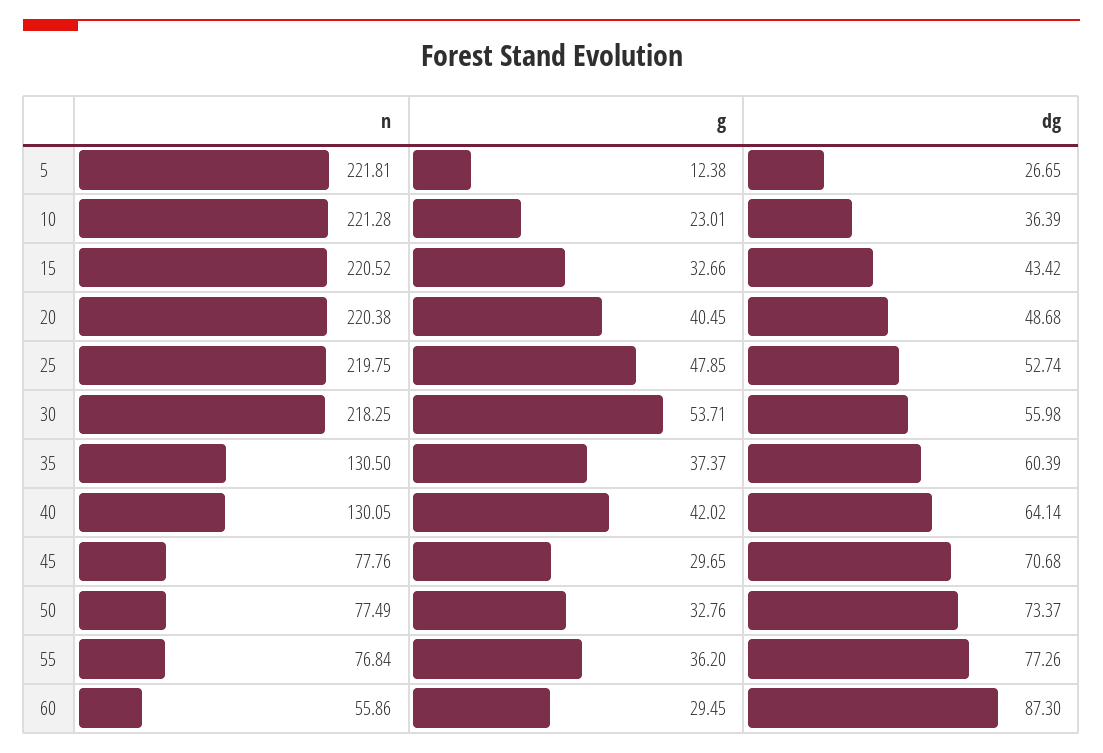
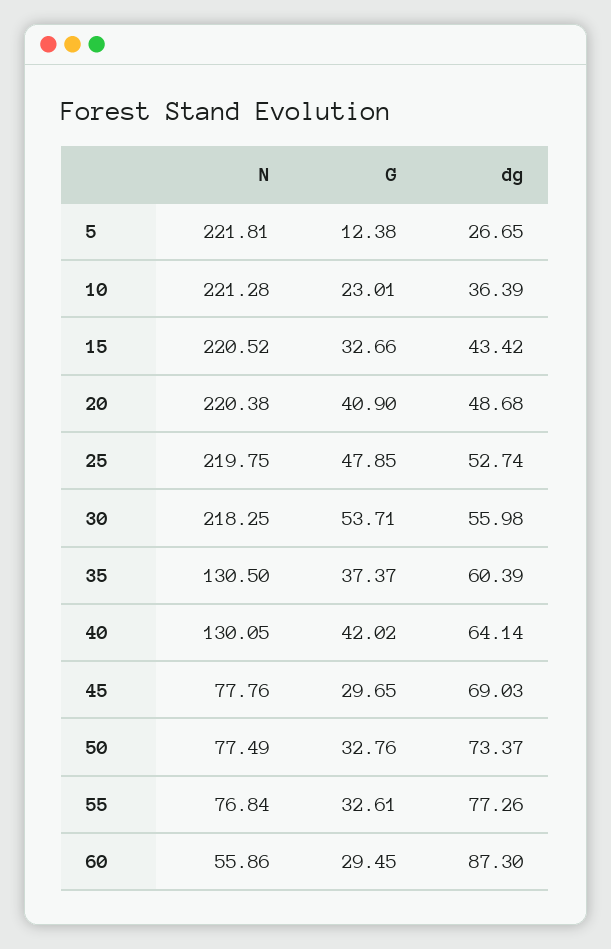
  {
    "n": {
      "5": 221.81,
      "10": 221.28,
      "15": 220.52,
      "20": 220.38,
      "25": 219.75,
      "30": 218.25,
      "35": 130.5,
      "40": 130.05,
      "45": 77.76,
      "50": 77.49,
      "55": 76.84,
      "60": 55.86
    },
    "g": {
      "5": 12.38,
      "10": 23.01,
      "15": 32.66,
-     "20": 40.45,
+     "20": 40.9,
      "25": 47.85,
      "30": 53.71,
      "35": 37.37,
      "40": 42.02,
      "45": 29.65,
      "50": 32.76,
-     "55": 36.2,
+     "55": 32.61,
      "60": 29.45
    },
    "dg": {
      "5": 26.65,
      "10": 36.39,
      "15": 43.42,
      "20": 48.68,
      "25": 52.74,
      "30": 55.98,
      "35": 60.39,
      "40": 64.14,
-     "45": 70.68,
+     "45": 69.03,
      "50": 73.37,
      "55": 77.26,
      "60": 87.3
    }
  }

